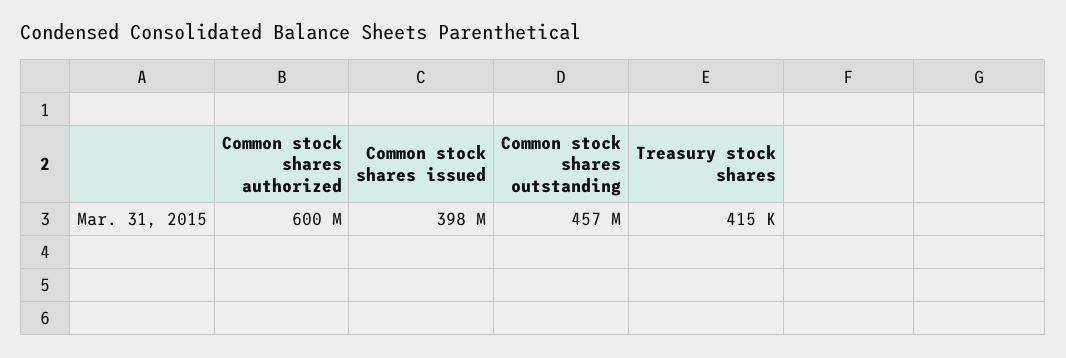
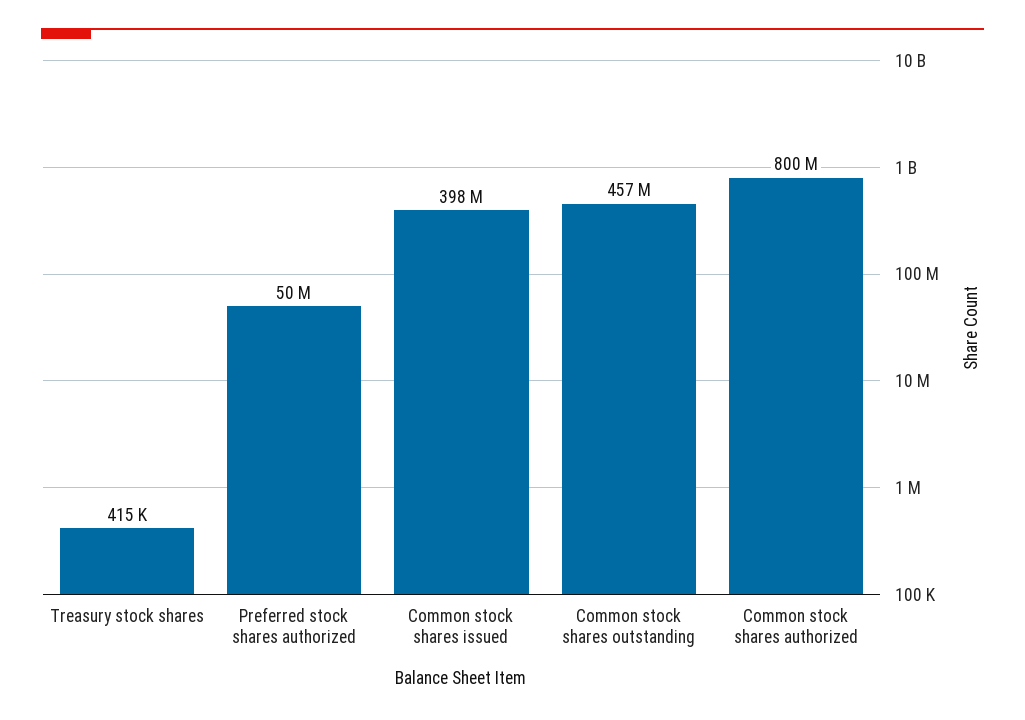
  {
-   "Common stock shares authorized": 600000000,
+   "Common stock shares authorized": 800000000,
    "Common stock shares issued": 398000000,
    "Common stock shares outstanding": 457000000,
-   "Treasury stock shares": 415000
+   "Treasury stock shares": 415000,
+   "Preferred stock shares authorized": 50000000
  }

